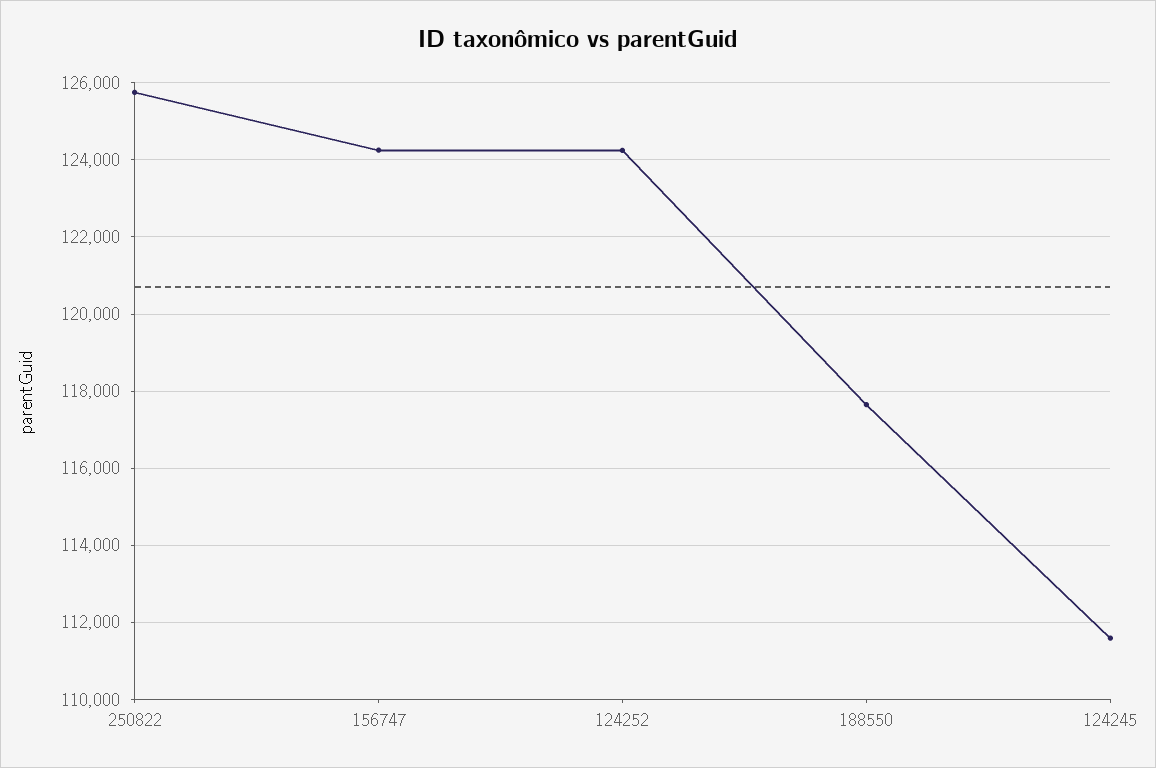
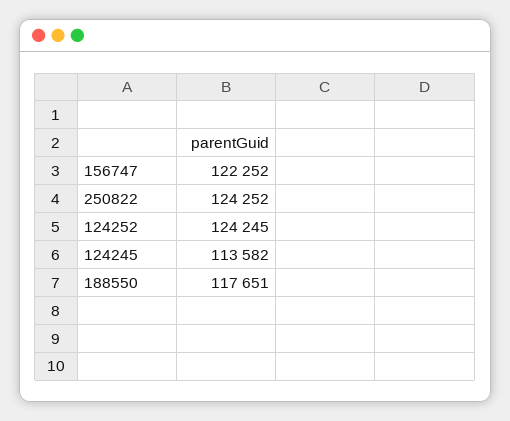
  {
-   "250822": 125800,
+   "250822": 124252,
-   "156747": 124200,
+   "156747": 122252,
    "124252": 124245,
    "188550": 117651,
-   "124245": 111600
+   "124245": 113582
  }

